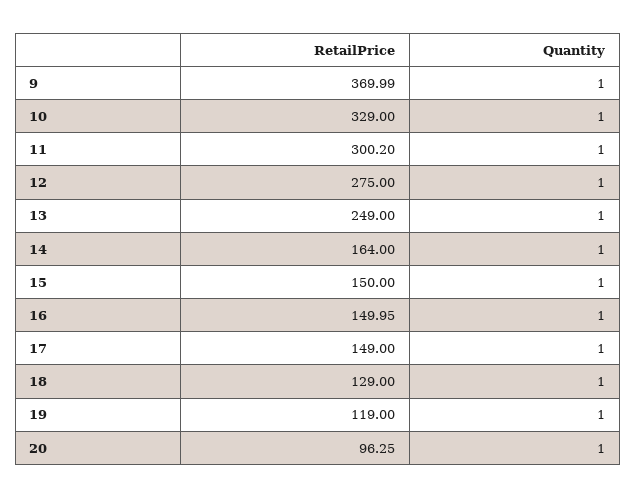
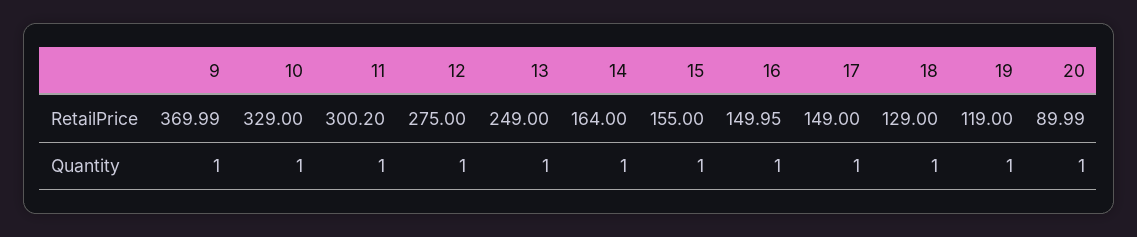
  {
    "RetailPrice": {
      "9": 369.99,
      "10": 329,
      "11": 300.2,
      "12": 275,
      "13": 249,
      "14": 164,
-     "15": 150,
+     "15": 155,
      "16": 149.95,
      "17": 149,
      "18": 129,
      "19": 119,
-     "20": 96.25
+     "20": 89.99
    },
    "Quantity": {
      "9": 1,
      "10": 1,
      "11": 1,
      "12": 1,
      "13": 1,
      "14": 1,
      "15": 1,
      "16": 1,
      "17": 1,
      "18": 1,
      "19": 1,
      "20": 1
    }
  }

